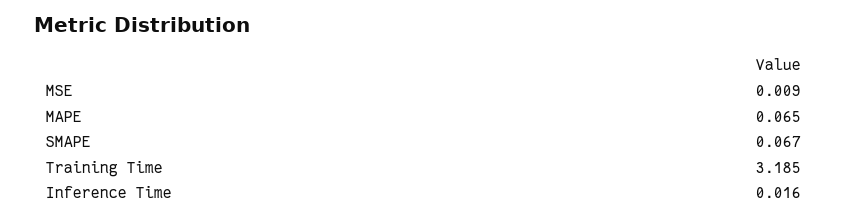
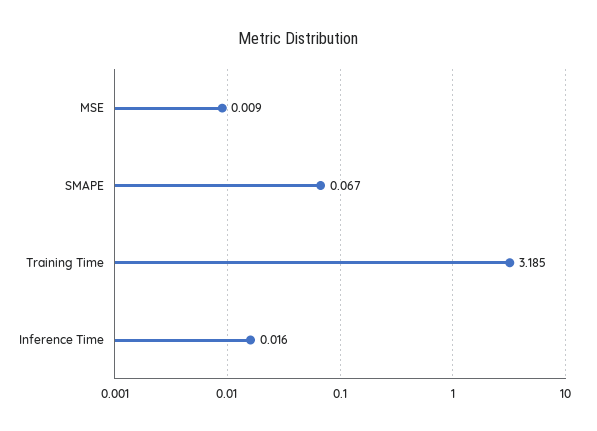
  {
    "MSE": 0.009,
-   "MAPE": 0.065,
    "SMAPE": 0.067,
    "Training Time": 3.185,
    "Inference Time": 0.016
  }

